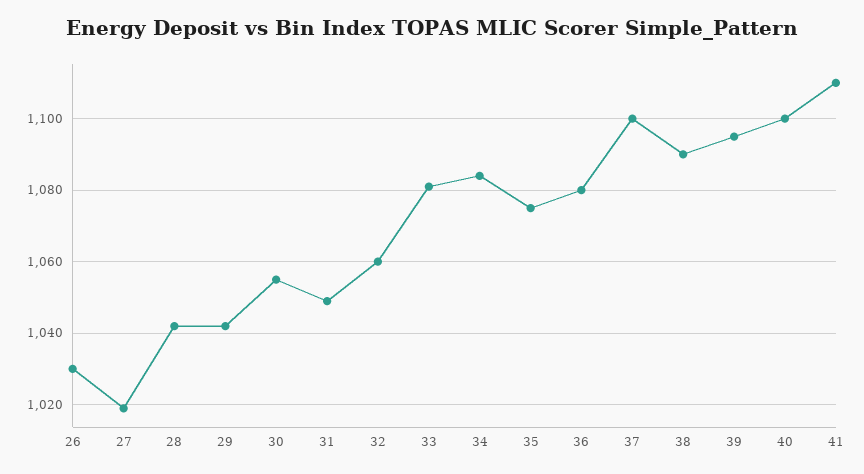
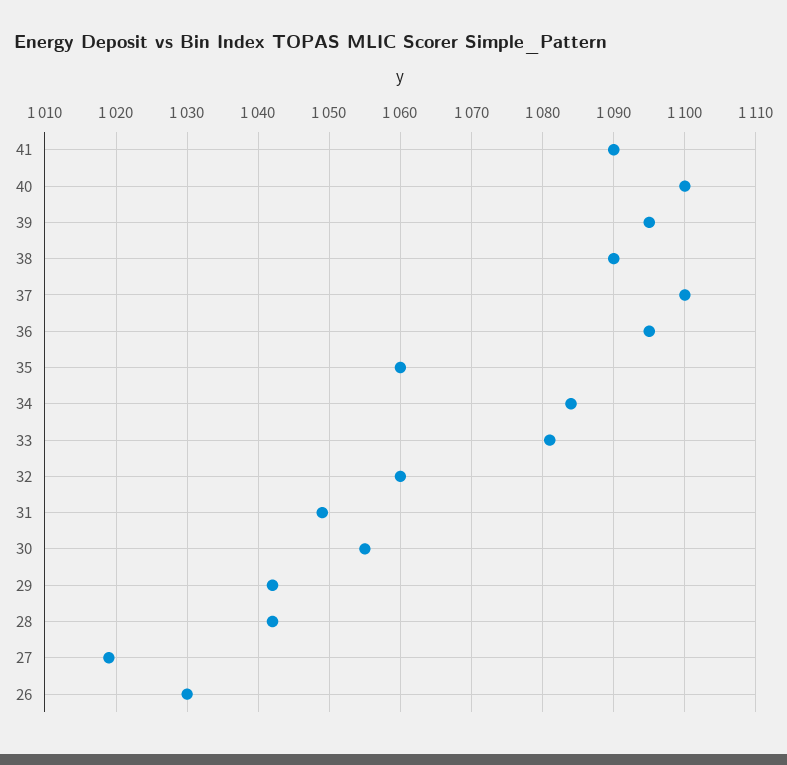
  {
    "26": 1030,
    "27": 1019,
    "28": 1042,
    "29": 1042,
    "30": 1055,
    "31": 1049,
    "32": 1060,
    "33": 1081,
    "34": 1084,
-   "35": 1075,
+   "35": 1060,
-   "36": 1080,
+   "36": 1095,
    "37": 1100,
    "38": 1090,
    "39": 1095,
    "40": 1100,
-   "41": 1110
+   "41": 1090
  }

